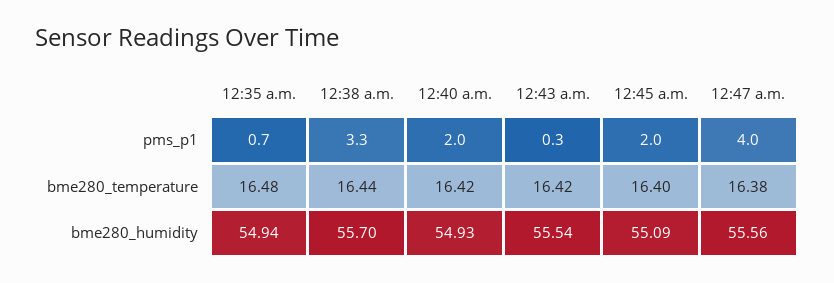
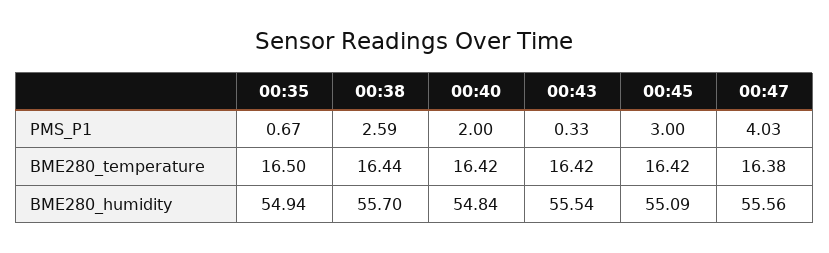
  {
    "12:35 a.m.": {
      "pms_p1": 0.67,
-     "bme280_temperature": 16.48,
+     "bme280_temperature": 16.5,
      "bme280_humidity": 54.94
    },
    "12:38 a.m.": {
-     "pms_p1": 3.3,
+     "pms_p1": 2.59,
      "bme280_temperature": 16.44,
      "bme280_humidity": 55.7
    },
    "12:40 a.m.": {
      "pms_p1": 2,
      "bme280_temperature": 16.42,
-     "bme280_humidity": 54.93
+     "bme280_humidity": 54.84
    },
    "12:43 a.m.": {
      "pms_p1": 0.33,
      "bme280_temperature": 16.42,
      "bme280_humidity": 55.54
    },
    "12:45 a.m.": {
-     "pms_p1": 2,
+     "pms_p1": 3,
-     "bme280_temperature": 16.4,
+     "bme280_temperature": 16.42,
      "bme280_humidity": 55.09
    },
    "12:47 a.m.": {
      "pms_p1": 4.03,
      "bme280_temperature": 16.38,
      "bme280_humidity": 55.56
    }
  }

